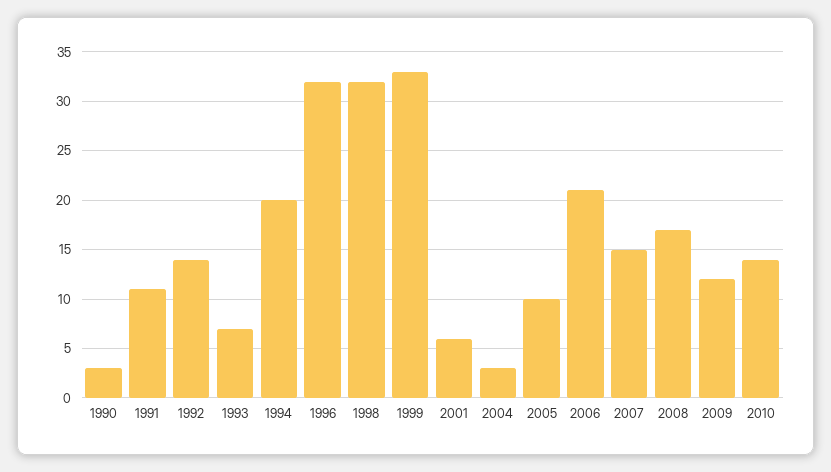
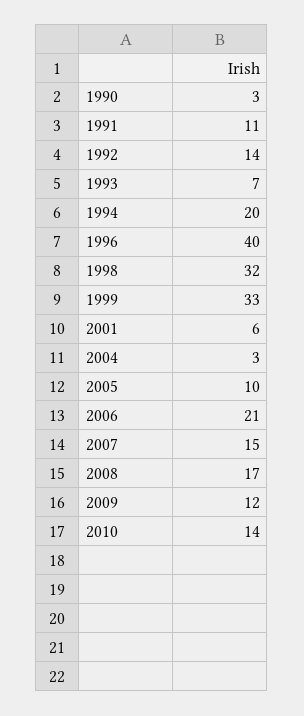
  {
    "1990": 3,
    "1991": 11,
    "1992": 14,
    "1993": 7,
    "1994": 20,
-   "1996": 32,
+   "1996": 40,
    "1998": 32,
    "1999": 33,
    "2001": 6,
    "2004": 3,
    "2005": 10,
    "2006": 21,
    "2007": 15,
    "2008": 17,
    "2009": 12,
    "2010": 14
  }

